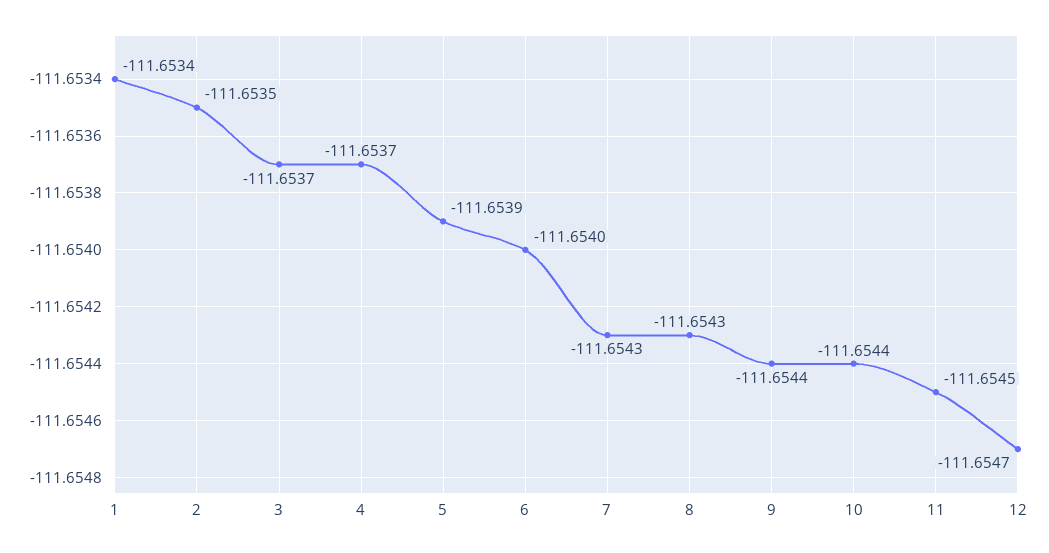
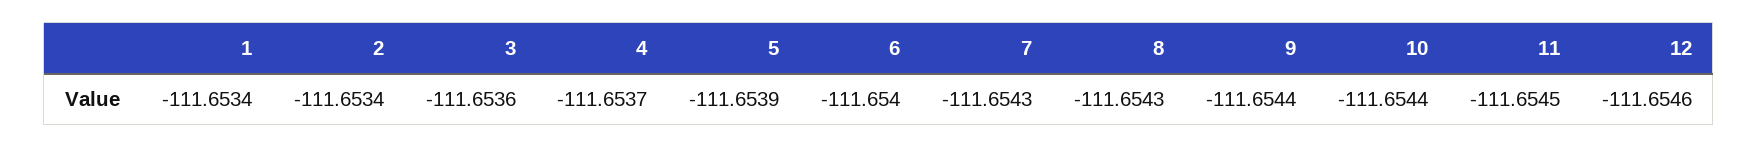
  {
    "1": -111.6534,
-   "2": -111.6535,
+   "2": -111.6534,
-   "3": -111.6537,
+   "3": -111.6536,
    "4": -111.6537,
    "5": -111.6539,
    "6": -111.654,
    "7": -111.6543,
    "8": -111.6543,
    "9": -111.6544,
    "10": -111.6544,
    "11": -111.6545,
-   "12": -111.6547
+   "12": -111.6546
  }

